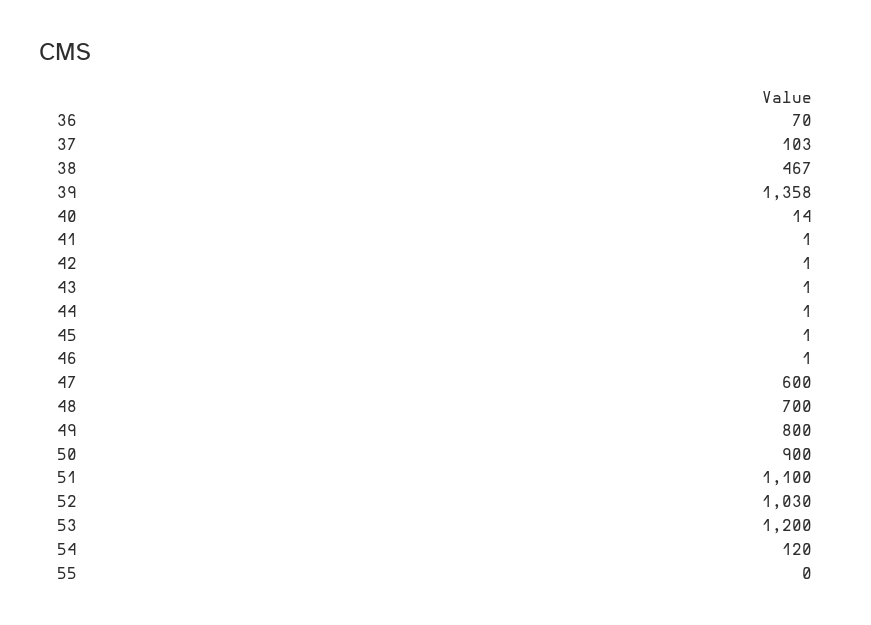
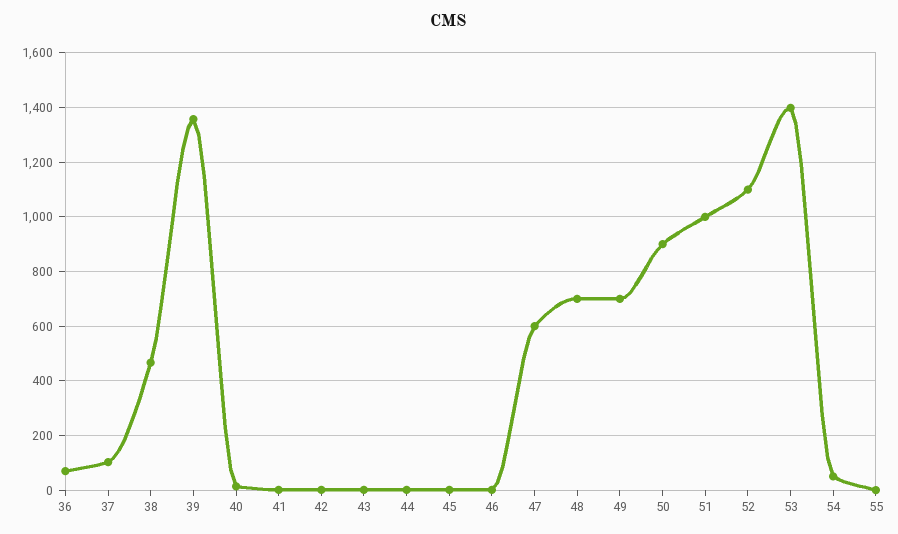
  {
    "36": 70,
    "37": 103,
    "38": 467,
    "39": 1358,
    "40": 14,
    "41": 1,
    "42": 1,
    "43": 1,
    "44": 1,
    "45": 1,
    "46": 1,
    "47": 600,
    "48": 700,
-   "49": 800,
+   "49": 700,
    "50": 900,
-   "51": 1100,
+   "51": 1000,
-   "52": 1030,
+   "52": 1100,
-   "53": 1200,
+   "53": 1400,
-   "54": 120,
+   "54": 50,
    "55": 0
  }

